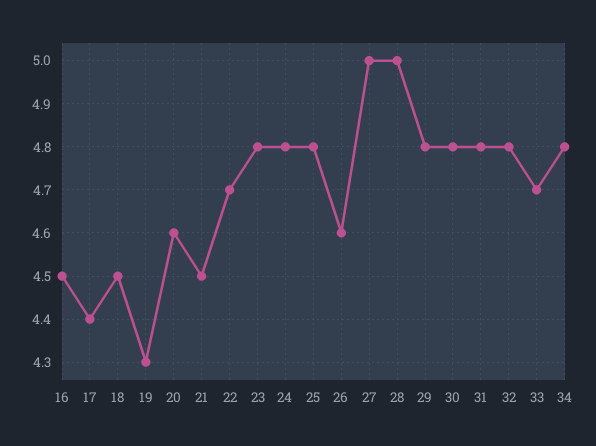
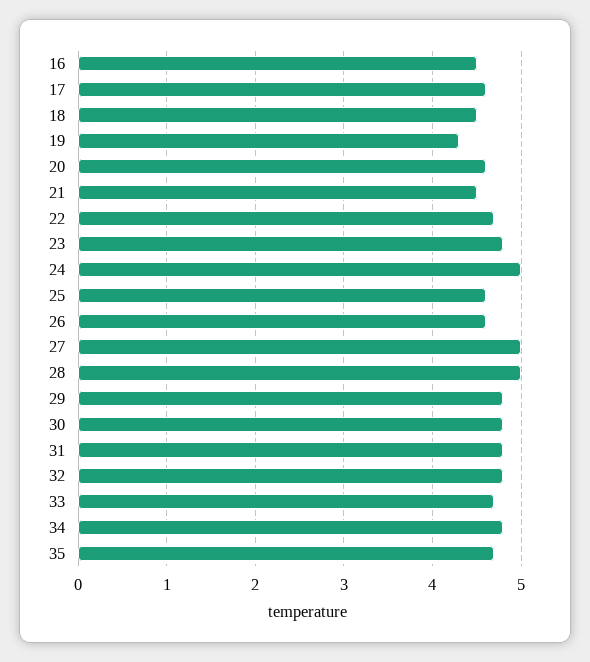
  {
    "16": 4.5,
-   "17": 4.4,
+   "17": 4.6,
    "18": 4.5,
    "19": 4.3,
    "20": 4.6,
    "21": 4.5,
    "22": 4.7,
    "23": 4.8,
-   "24": 4.8,
+   "24": 5,
-   "25": 4.8,
+   "25": 4.6,
    "26": 4.6,
    "27": 5,
    "28": 5,
    "29": 4.8,
    "30": 4.8,
    "31": 4.8,
    "32": 4.8,
    "33": 4.7,
-   "34": 4.8
+   "34": 4.8,
+   "35": 4.7
  }

